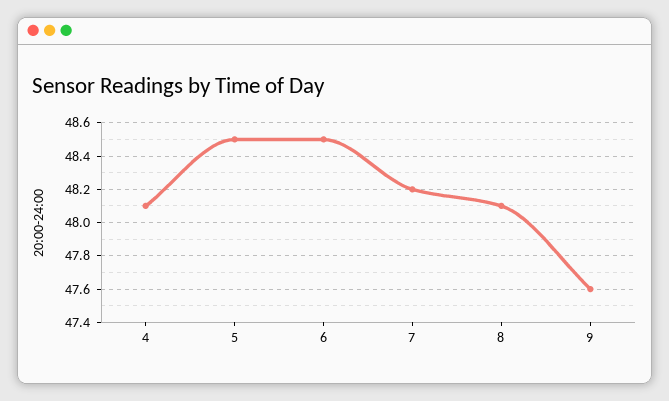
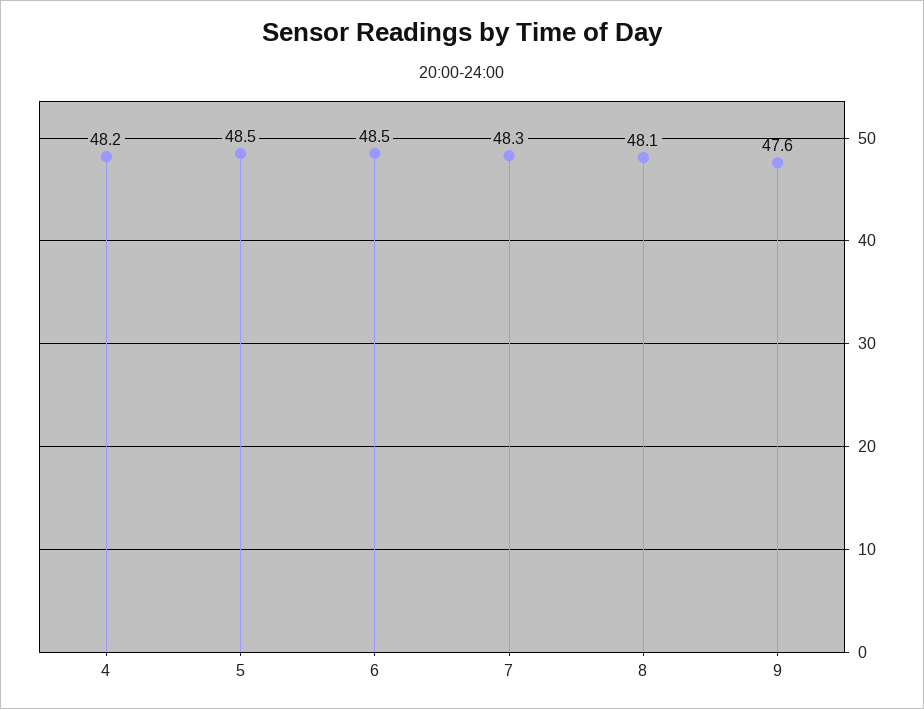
  {
-   "4": 48.1,
+   "4": 48.2,
    "5": 48.5,
    "6": 48.5,
-   "7": 48.2,
+   "7": 48.3,
    "8": 48.1,
    "9": 47.6
  }

